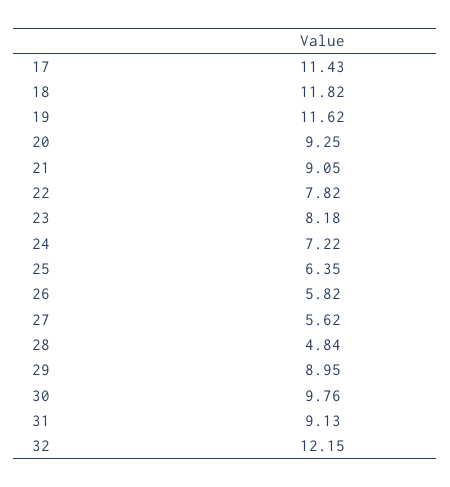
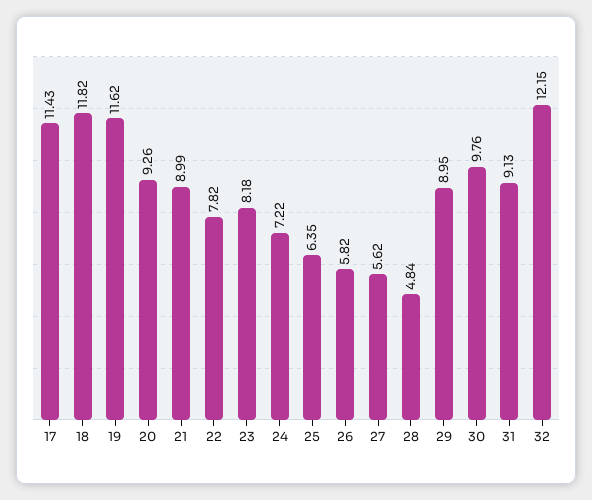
  {
    "17": 11.43,
    "18": 11.82,
    "19": 11.62,
-   "20": 9.25,
+   "20": 9.26,
-   "21": 9.05,
+   "21": 8.99,
    "22": 7.82,
    "23": 8.18,
    "24": 7.22,
    "25": 6.35,
    "26": 5.82,
    "27": 5.62,
    "28": 4.84,
    "29": 8.95,
    "30": 9.76,
    "31": 9.13,
    "32": 12.15
  }

